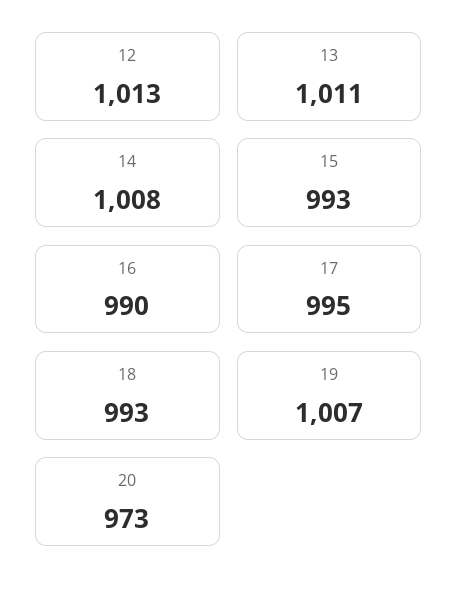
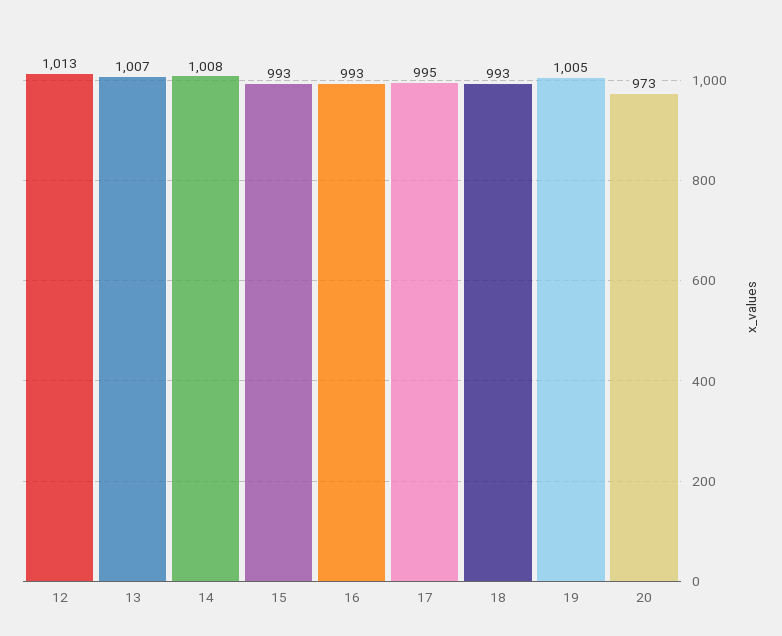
  {
    "12": 1013,
-   "13": 1011,
+   "13": 1007,
    "14": 1008,
    "15": 993,
-   "16": 990,
+   "16": 993,
    "17": 995,
    "18": 993,
-   "19": 1007,
+   "19": 1005,
    "20": 973
  }

